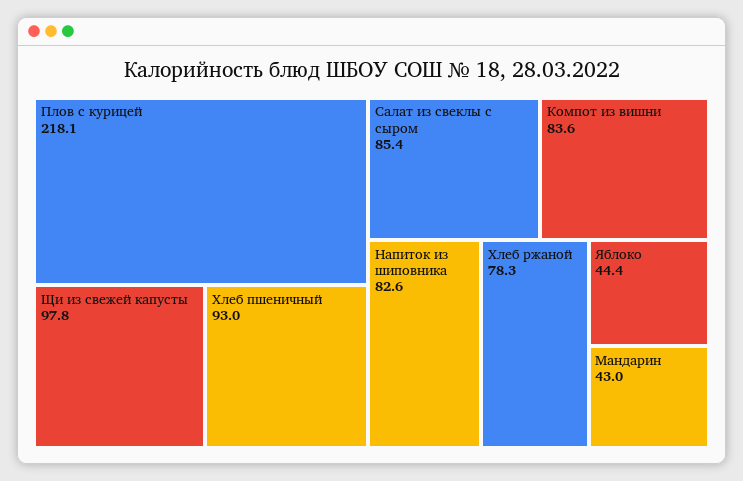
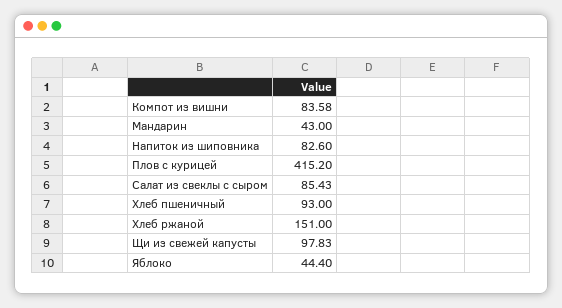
  {
-   "Плов с курицей": 218.1,
+   "Плов с курицей": 415.2,
    "Щи из свежей капусты": 97.83,
    "Хлеб пшеничный": 93,
    "Салат из свеклы с сыром": 85.43,
    "Компот из вишни": 83.58,
    "Напиток из шиповника": 82.6,
-   "Хлеб ржаной": 78.3,
+   "Хлеб ржаной": 151,
    "Яблоко": 44.4,
    "Мандарин": 43
  }

